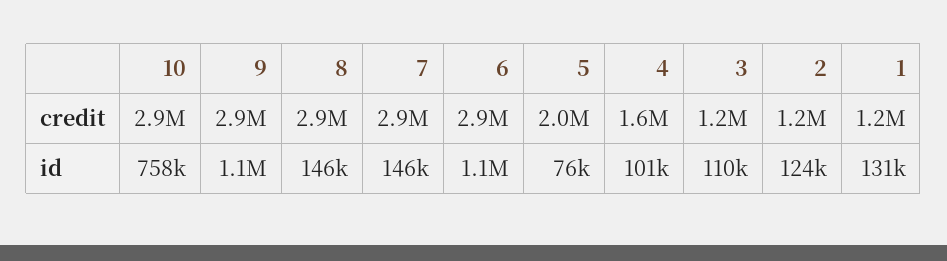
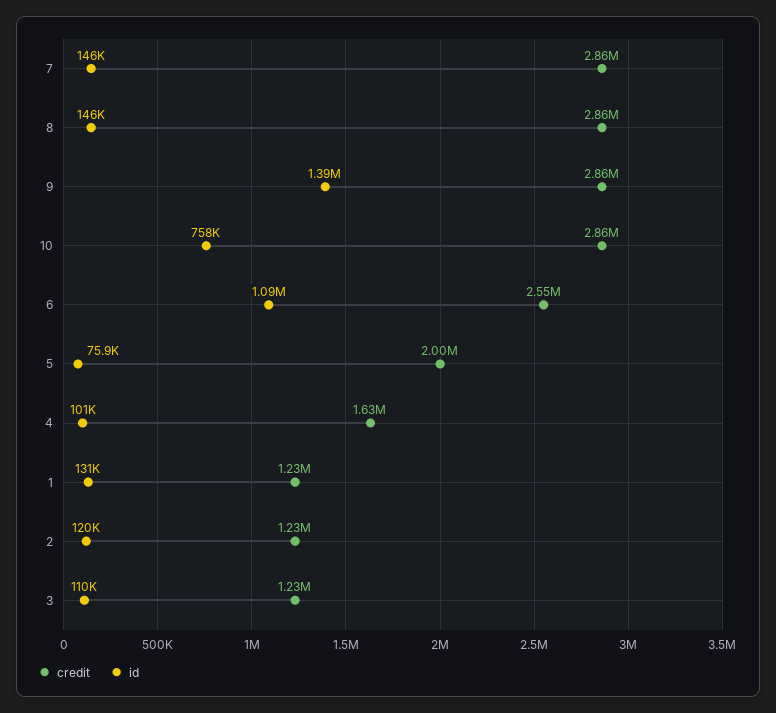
  {
    "credit": {
      "10": 2860000,
      "9": 2860000,
      "8": 2860000,
      "7": 2860000,
-     "6": 2900000,
+     "6": 2550000,
      "5": 2000000,
      "4": 1630000,
      "3": 1230000,
      "2": 1230000,
      "1": 1230000
    },
    "id": {
      "10": 758000,
-     "9": 1100000,
+     "9": 1390000,
      "8": 146000,
      "7": 146000,
      "6": 1090000,
      "5": 75900,
      "4": 101000,
      "3": 110000,
-     "2": 124000,
+     "2": 120000,
      "1": 131000
    }
  }

